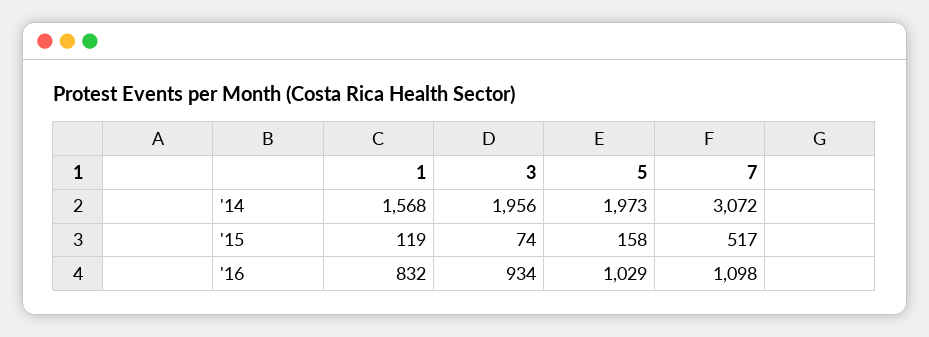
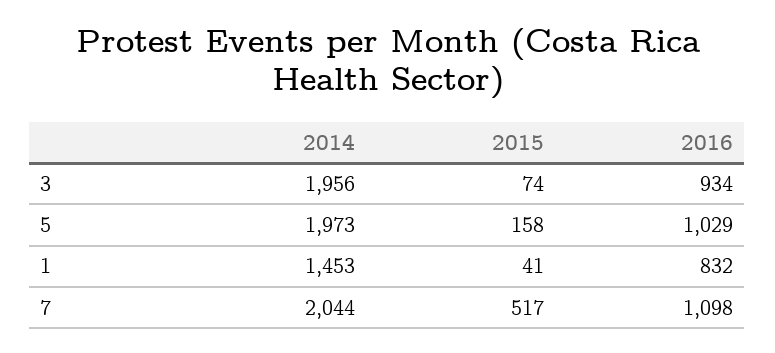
  {
    "1": {
-     "'14": 1568,
+     "'14": 1453,
-     "'15": 119,
+     "'15": 41,
      "'16": 832
    },
    "3": {
      "'14": 1956,
      "'15": 74,
      "'16": 934
    },
    "5": {
      "'14": 1973,
      "'15": 158,
      "'16": 1029
    },
    "7": {
-     "'14": 3072,
+     "'14": 2044,
      "'15": 517,
      "'16": 1098
    }
  }

